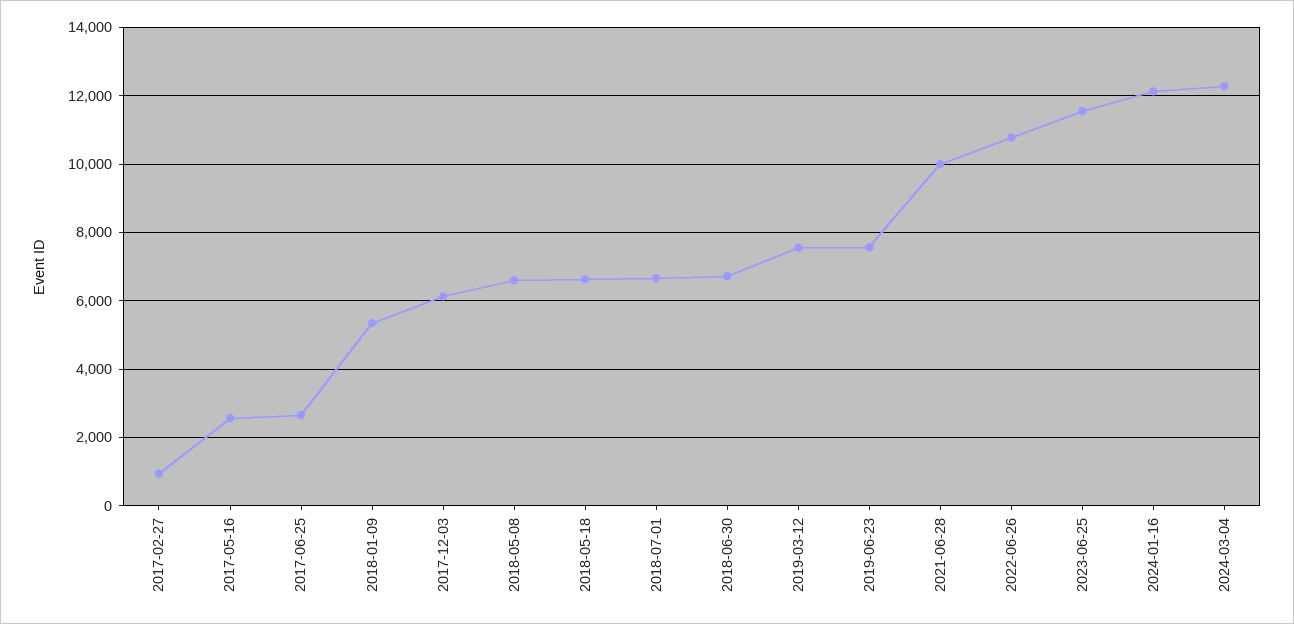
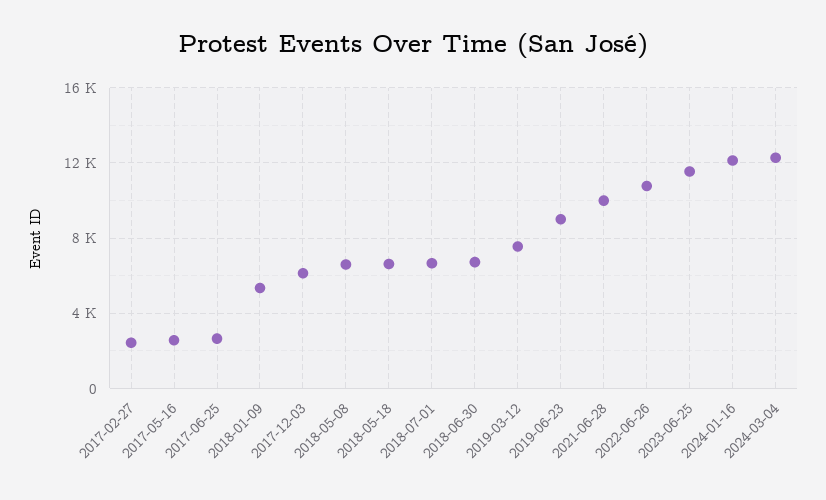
  {
-   "2017-02-27": 1000,
+   "2017-02-27": 2500,
    "2017-05-16": 2600,
    "2017-06-25": 2600,
    "2018-01-09": 5400,
    "2017-12-03": 6200,
    "2018-05-08": 6600,
    "2018-05-18": 6600,
    "2018-07-01": 6600,
    "2018-06-30": 6800,
    "2019-03-12": 7600,
-   "2019-06-23": 7600,
+   "2019-06-23": 9000,
    "2021-06-28": 10000,
    "2022-06-26": 10800,
    "2023-06-25": 11600,
    "2024-01-16": 12200,
    "2024-03-04": 12200
  }

